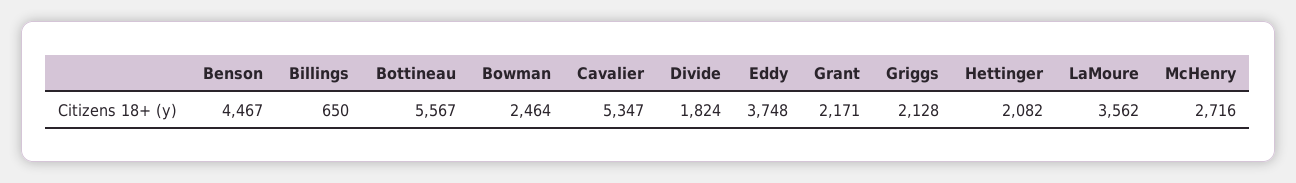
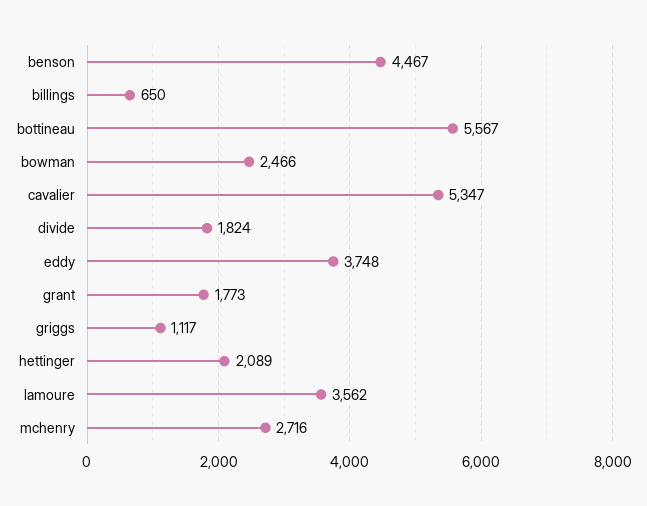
  {
    "Benson": 4467,
    "Billings": 650,
    "Bottineau": 5567,
-   "Bowman": 2464,
+   "Bowman": 2466,
    "Cavalier": 5347,
    "Divide": 1824,
    "Eddy": 3748,
-   "Grant": 2171,
+   "Grant": 1773,
-   "Griggs": 2128,
+   "Griggs": 1117,
-   "Hettinger": 2082,
+   "Hettinger": 2089,
    "LaMoure": 3562,
    "McHenry": 2716
  }

